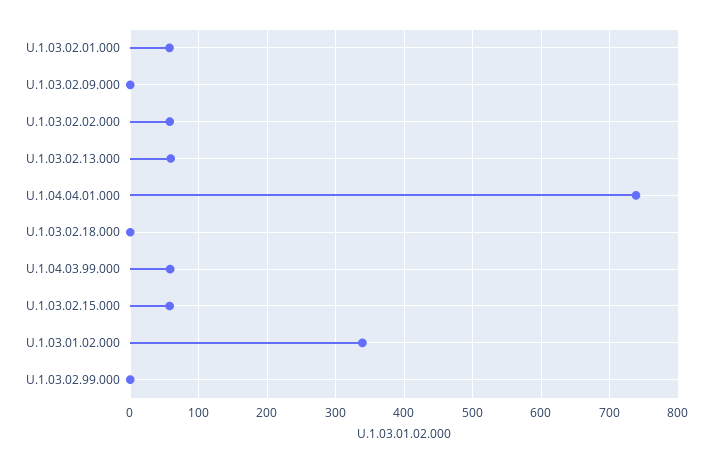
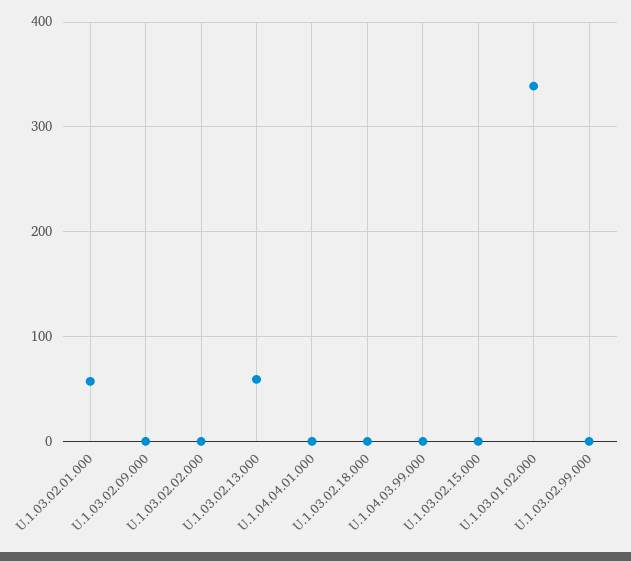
  {
    "U.1.03.02.01.000": 60,
    "U.1.03.02.09.000": 0,
-   "U.1.03.02.02.000": 60,
+   "U.1.03.02.02.000": 0,
    "U.1.03.02.13.000": 60,
-   "U.1.04.04.01.000": 740,
+   "U.1.04.04.01.000": 0,
    "U.1.03.02.18.000": 0,
-   "U.1.04.03.99.000": 60,
+   "U.1.04.03.99.000": 0,
-   "U.1.03.02.15.000": 60,
+   "U.1.03.02.15.000": 0,
    "U.1.03.01.02.000": 340,
    "U.1.03.02.99.000": 0
  }

